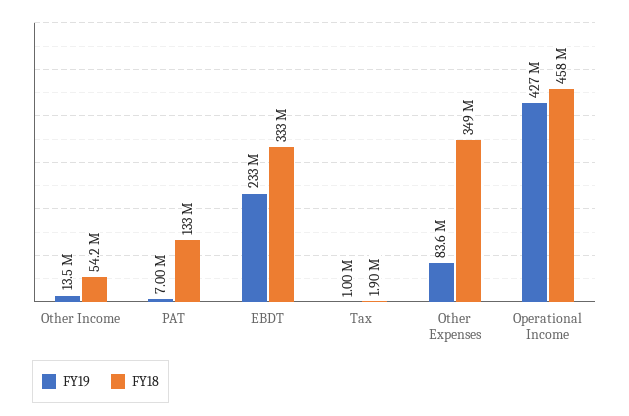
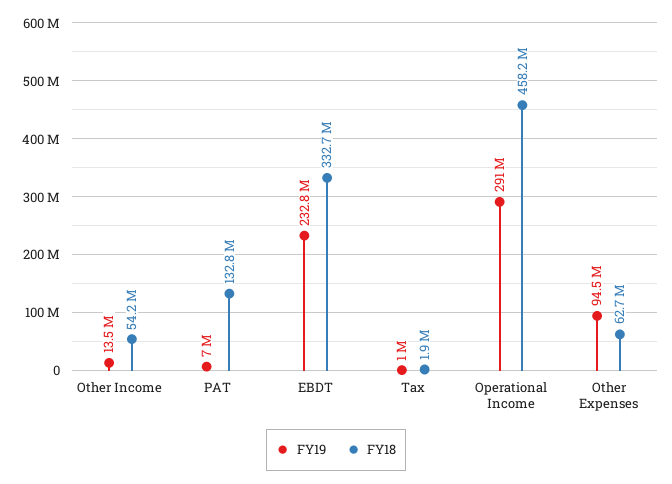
  {
    "FY19": {
      "Other Income": 13500000,
      "PAT": 7000000,
      "EBDT": 232800000,
      "Tax": 1000000,
-     "Other Expenses": 83600000,
+     "Other Expenses": 94500000,
-     "Operational Income": 427000000
+     "Operational Income": 291000000
    },
    "FY18": {
      "Other Income": 54200000,
      "PAT": 132800000,
      "EBDT": 332700000,
      "Tax": 1900000,
-     "Other Expenses": 349000000,
+     "Other Expenses": 62700000,
      "Operational Income": 458200000
    }
  }

